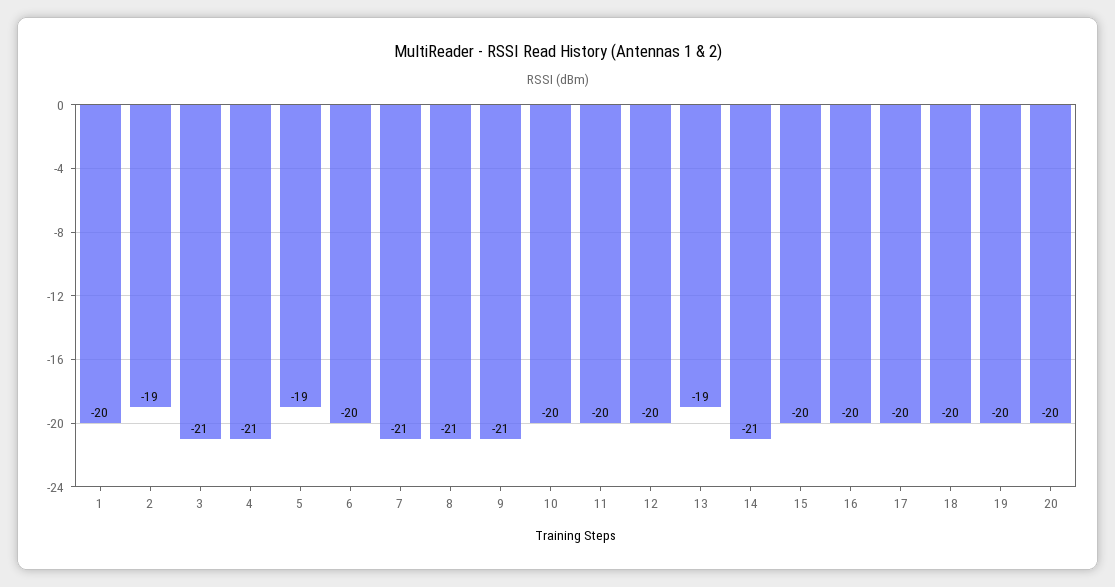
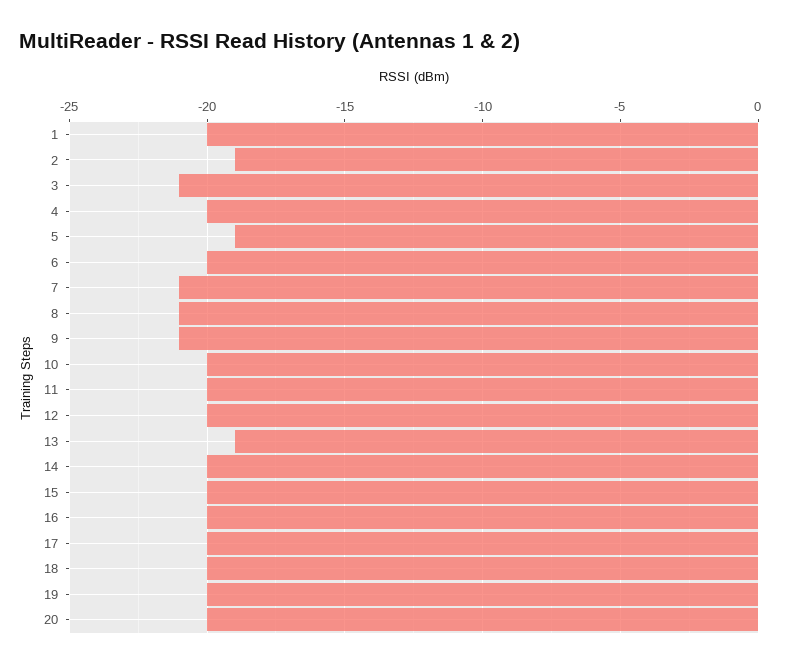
  {
    "1": -20,
    "2": -19,
    "3": -21,
-   "4": -21,
+   "4": -20,
    "5": -19,
    "6": -20,
    "7": -21,
    "8": -21,
    "9": -21,
    "10": -20,
    "11": -20,
    "12": -20,
    "13": -19,
-   "14": -21,
+   "14": -20,
    "15": -20,
    "16": -20,
    "17": -20,
    "18": -20,
    "19": -20,
    "20": -20
  }

